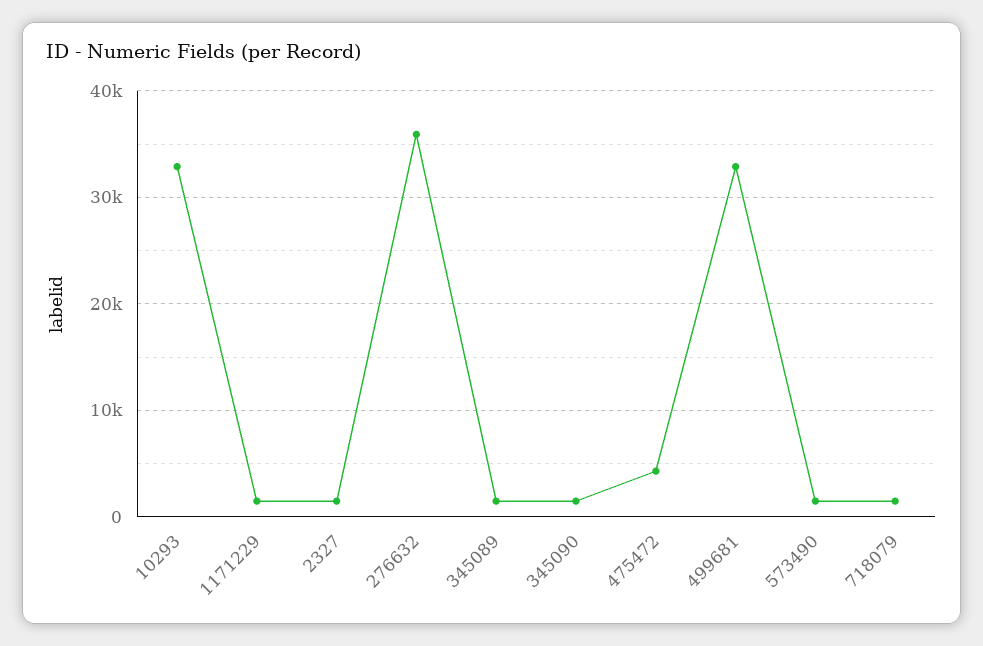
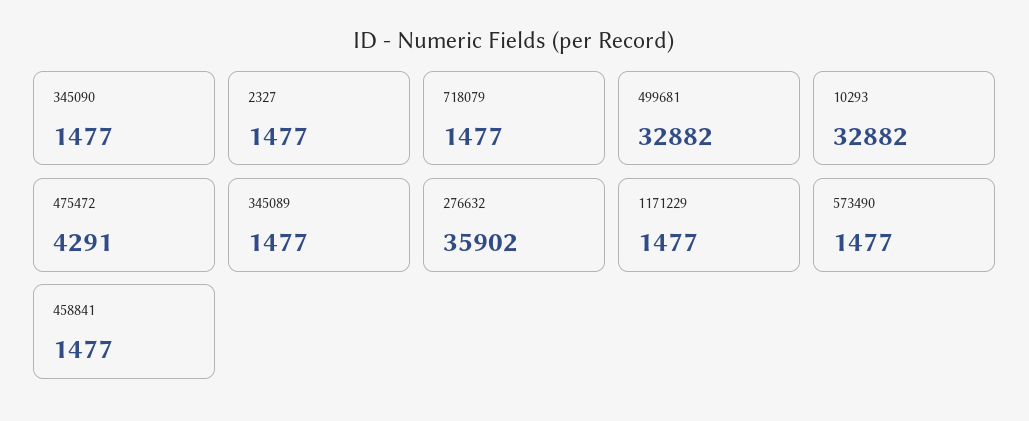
  {
    "10293": 32882,
    "1171229": 1477,
    "2327": 1477,
    "276632": 35902,
    "345089": 1477,
    "345090": 1477,
    "475472": 4291,
    "499681": 32882,
    "573490": 1477,
-   "718079": 1477
+   "718079": 1477,
+   "458841": 1477
  }

